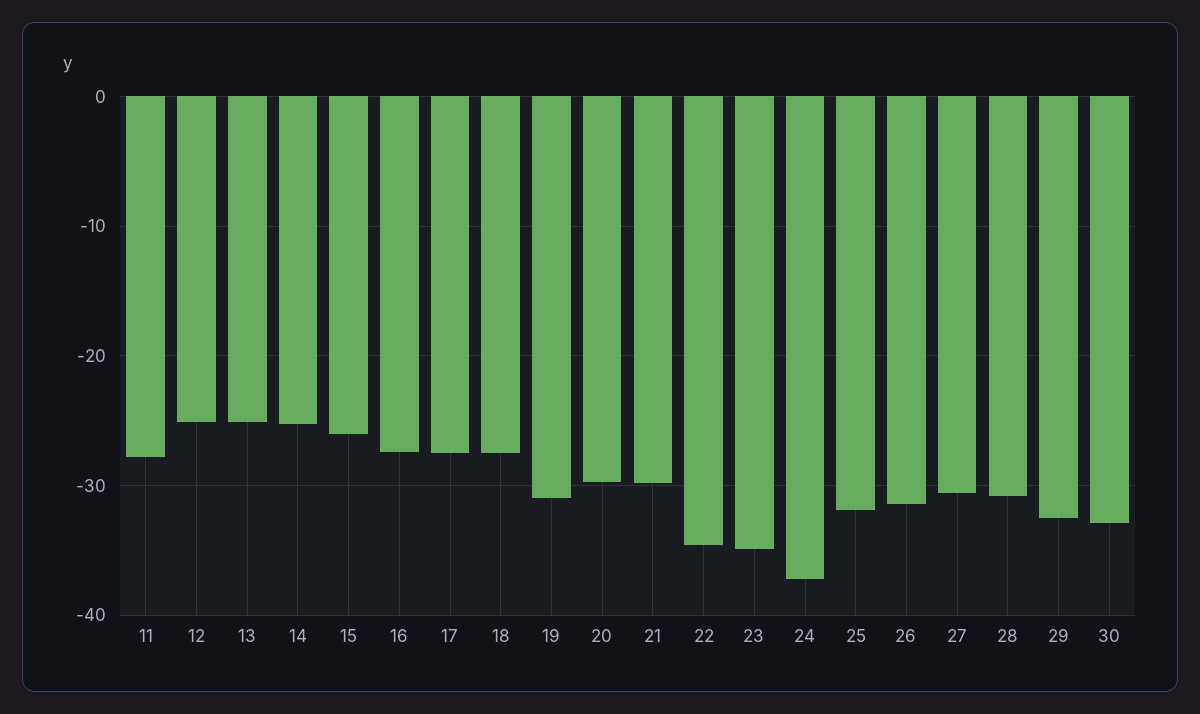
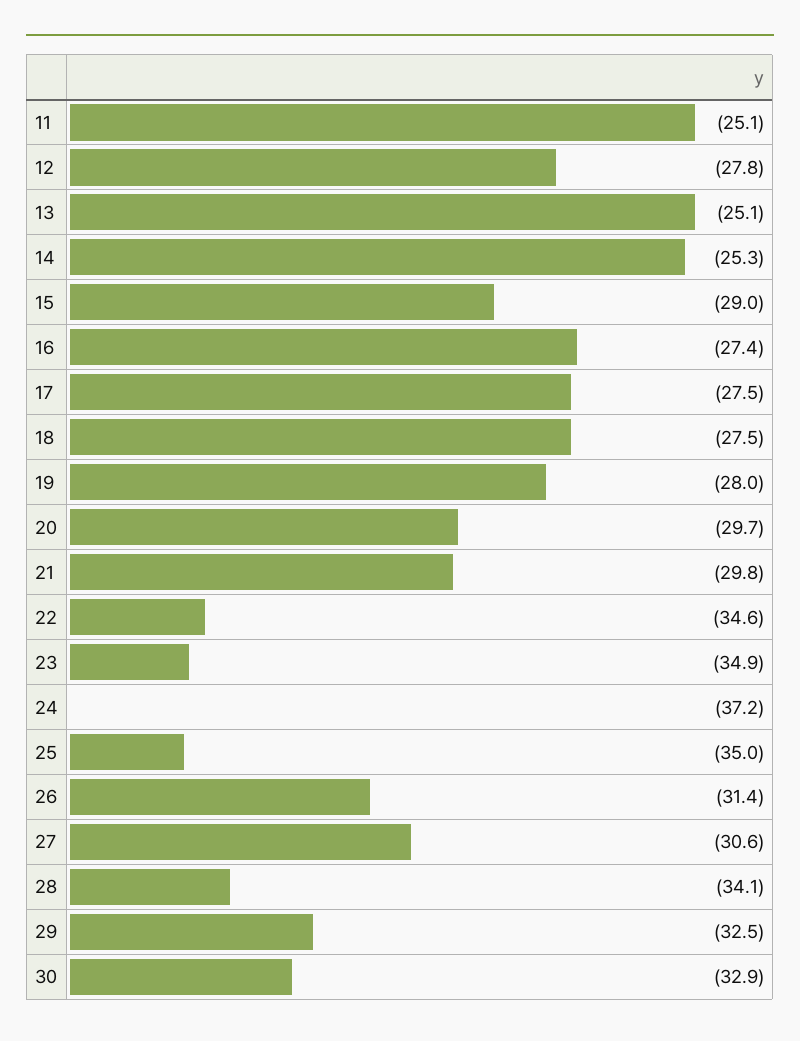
  {
-   "11": -28,
+   "11": -25.1,
-   "12": -25,
+   "12": -27.8,
    "13": -25.1,
    "14": -25.3,
-   "15": -26,
+   "15": -29,
    "16": -27.4,
    "17": -27.5,
    "18": -27.5,
-   "19": -31,
+   "19": -28,
    "20": -29.7,
    "21": -29.8,
    "22": -34.6,
    "23": -34.9,
    "24": -37.2,
-   "25": -32,
+   "25": -35,
    "26": -31.4,
    "27": -30.6,
-   "28": -31,
+   "28": -34.1,
    "29": -32.5,
    "30": -32.9
  }

